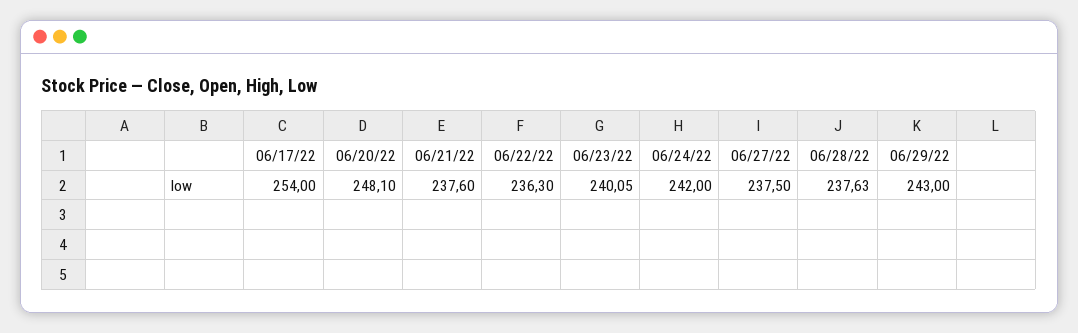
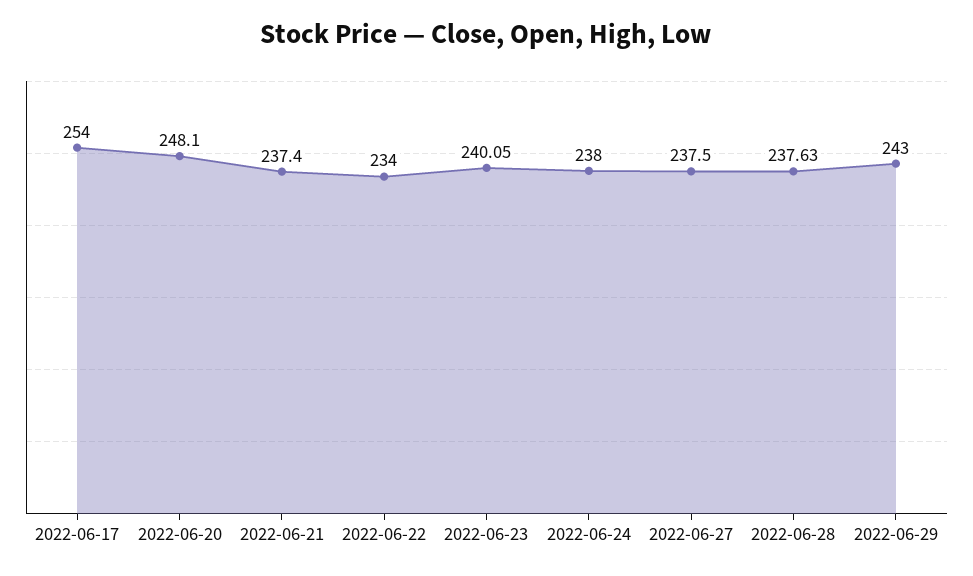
  {
    "06/17/22": 254,
    "06/20/22": 248.1,
-   "06/21/22": 237.6,
+   "06/21/22": 237.4,
-   "06/22/22": 236.3,
+   "06/22/22": 234,
    "06/23/22": 240.05,
-   "06/24/22": 242,
+   "06/24/22": 238,
    "06/27/22": 237.5,
    "06/28/22": 237.63,
    "06/29/22": 243
  }

